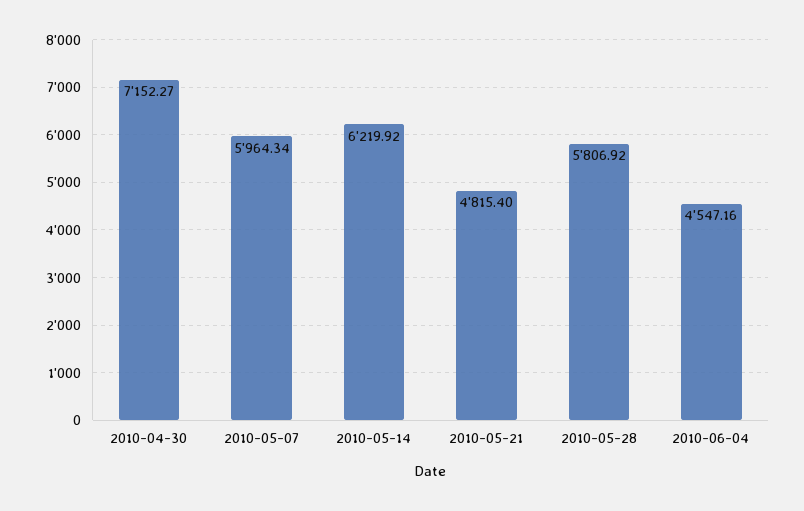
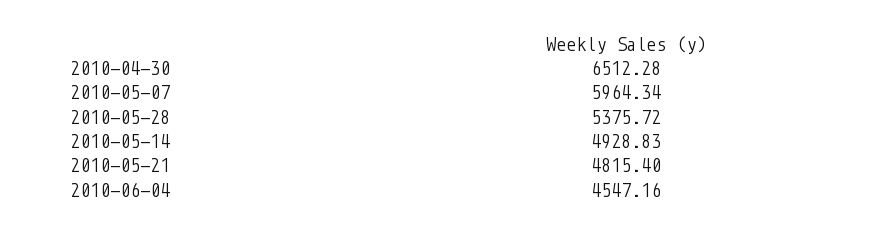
  {
-   "2010-04-30": 7152.27,
+   "2010-04-30": 6512.28,
    "2010-05-07": 5964.34,
-   "2010-05-14": 6219.92,
+   "2010-05-14": 4928.83,
    "2010-05-21": 4815.4,
-   "2010-05-28": 5806.92,
+   "2010-05-28": 5375.72,
    "2010-06-04": 4547.16
  }

